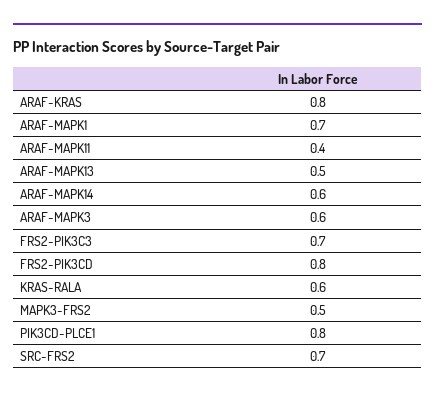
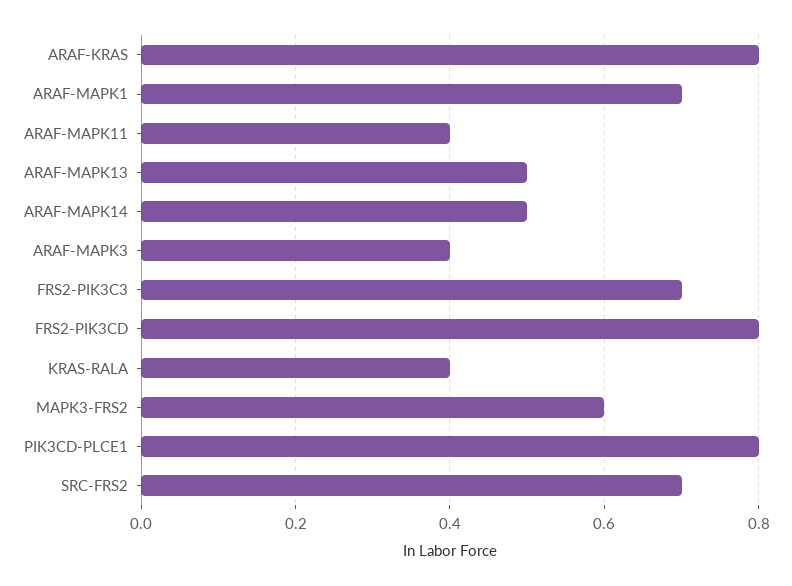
  {
    "ARAF-KRAS": 0.8,
    "ARAF-MAPK1": 0.7,
    "ARAF-MAPK11": 0.4,
    "ARAF-MAPK13": 0.5,
-   "ARAF-MAPK14": 0.6,
+   "ARAF-MAPK14": 0.5,
-   "ARAF-MAPK3": 0.6,
+   "ARAF-MAPK3": 0.4,
    "FRS2-PIK3C3": 0.7,
    "FRS2-PIK3CD": 0.8,
-   "KRAS-RALA": 0.6,
+   "KRAS-RALA": 0.4,
-   "MAPK3-FRS2": 0.5,
+   "MAPK3-FRS2": 0.6,
    "PIK3CD-PLCE1": 0.8,
    "SRC-FRS2": 0.7
  }

